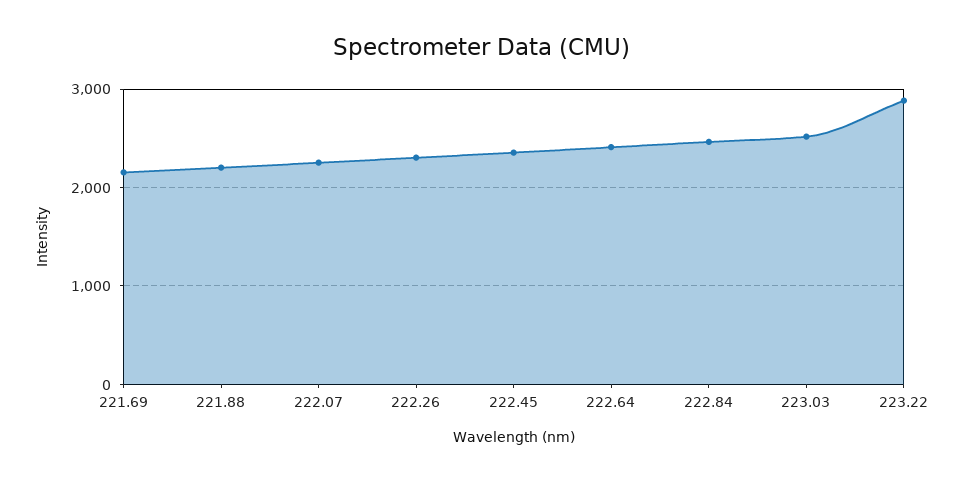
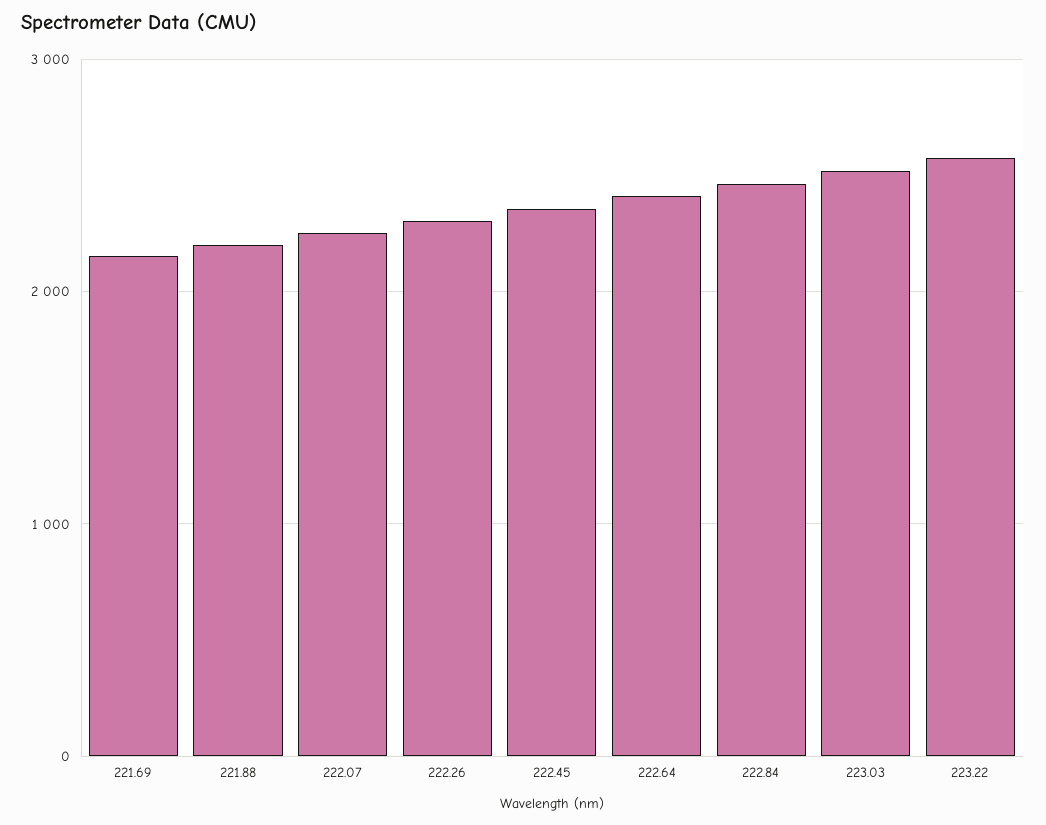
  {
    "221.69": 2200,
    "221.88": 2200,
    "222.07": 2300,
    "222.26": 2300,
    "222.45": 2400,
    "222.64": 2400,
    "222.84": 2500,
    "223.03": 2500,
-   "223.22": 2900
+   "223.22": 2600
  }

